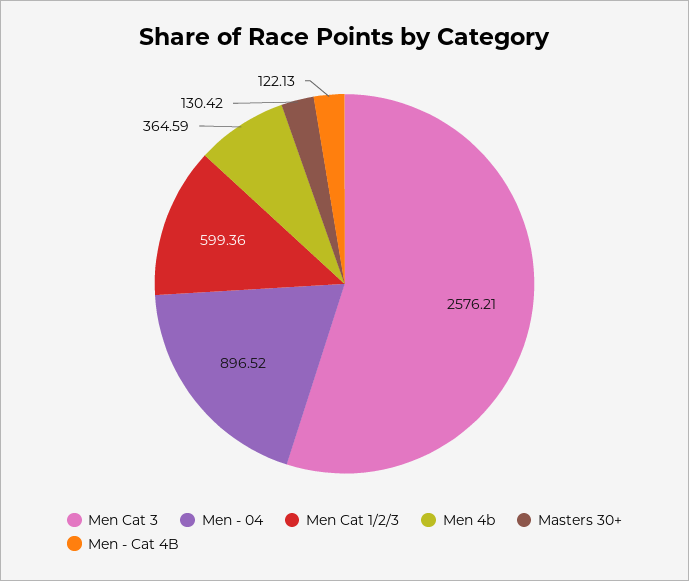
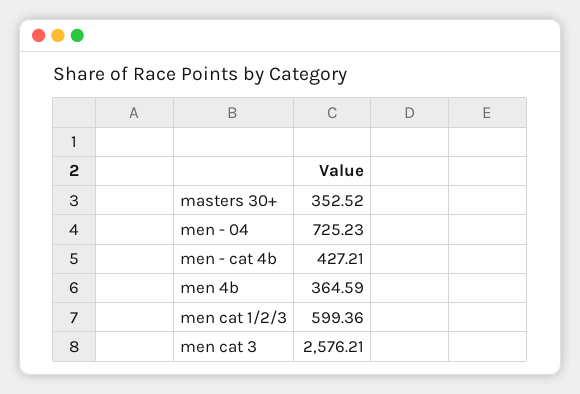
  {
    "Men Cat 3": 2576.21,
-   "Men - 04": 896.52,
+   "Men - 04": 725.23,
    "Men Cat 1/2/3": 599.36,
    "Men 4b": 364.59,
-   "Masters 30+": 130.42,
+   "Masters 30+": 352.52,
-   "Men - Cat 4B": 122.13
+   "Men - Cat 4B": 427.21
  }

